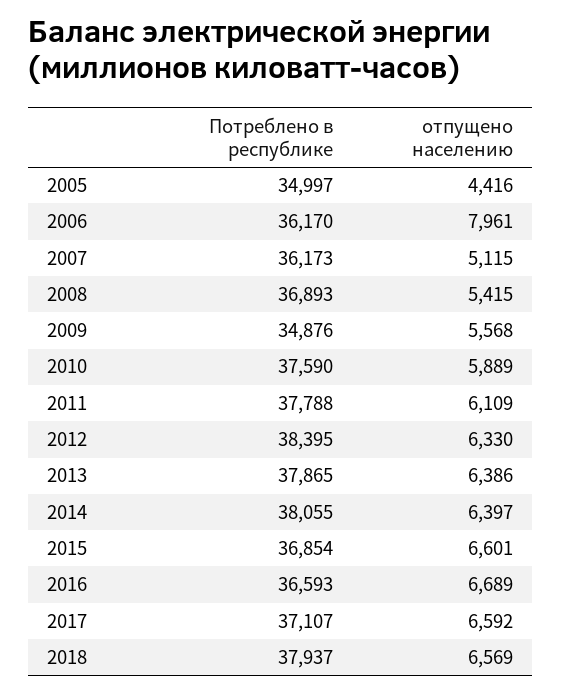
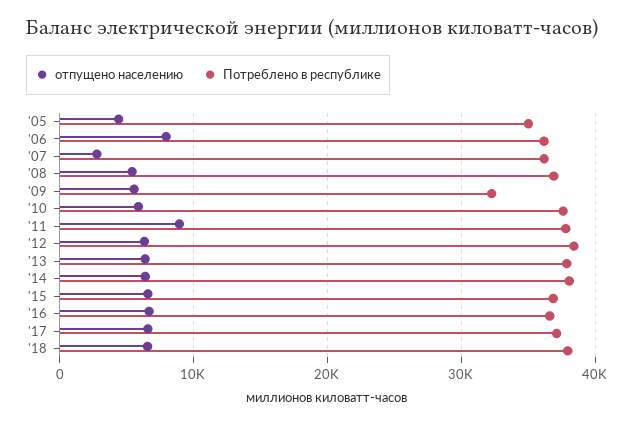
  {
    "Потреблено в республике": {
      "2005": 34997,
      "2006": 36170,
      "2007": 36173,
      "2008": 36893,
-     "2009": 34876,
+     "2009": 32000,
      "2010": 37590,
      "2011": 37788,
      "2012": 38395,
      "2013": 37865,
      "2014": 38055,
      "2015": 36854,
      "2016": 36593,
      "2017": 37107,
      "2018": 37937
    },
    "отпущено населению": {
      "2005": 4416,
      "2006": 7961,
-     "2007": 5115,
+     "2007": 3000,
      "2008": 5415,
      "2009": 5568,
      "2010": 5889,
-     "2011": 6109,
+     "2011": 9000,
      "2012": 6330,
      "2013": 6386,
      "2014": 6397,
      "2015": 6601,
      "2016": 6689,
      "2017": 6592,
      "2018": 6569
    }
  }

